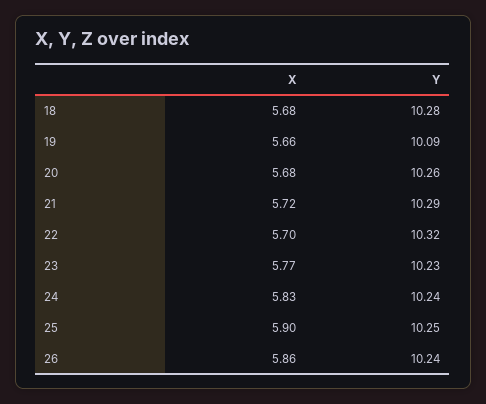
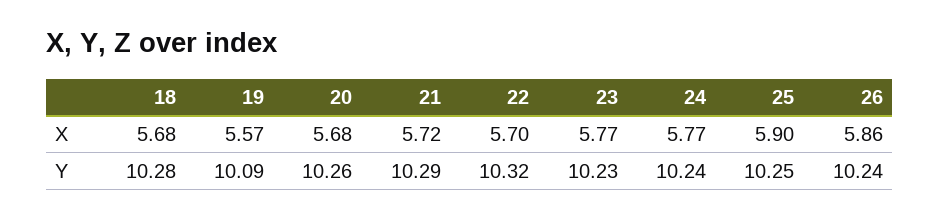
  {
    "X": {
      "18": 5.68,
-     "19": 5.66,
+     "19": 5.57,
      "20": 5.68,
      "21": 5.72,
      "22": 5.7,
      "23": 5.77,
-     "24": 5.83,
+     "24": 5.77,
      "25": 5.9,
      "26": 5.86
    },
    "Y": {
      "18": 10.28,
      "19": 10.09,
      "20": 10.26,
      "21": 10.29,
      "22": 10.32,
      "23": 10.23,
      "24": 10.24,
      "25": 10.25,
      "26": 10.24
    }
  }

